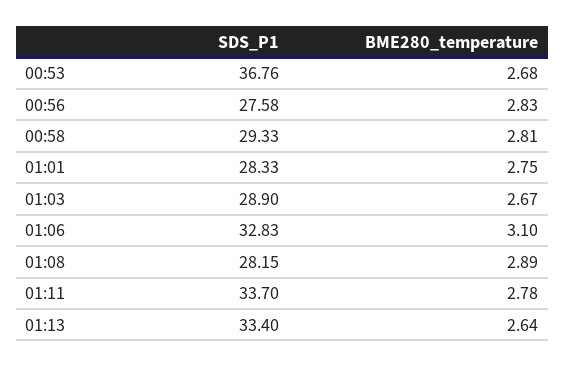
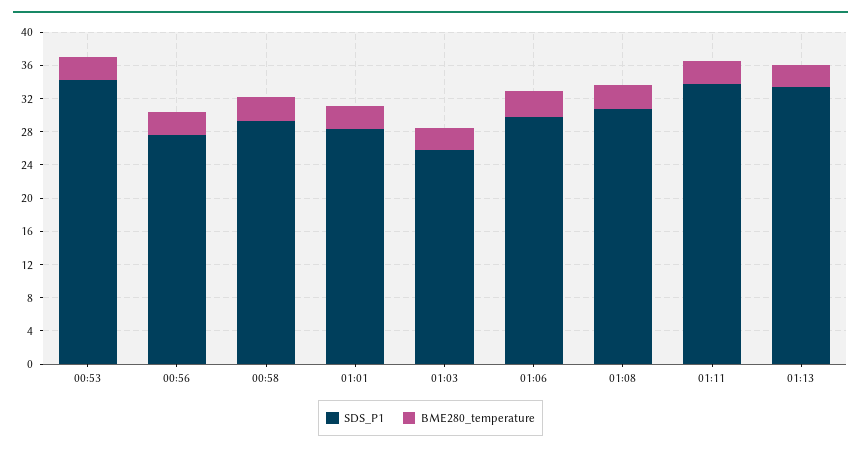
  {
    "SDS_P1": {
-     "00:53": 36.76,
+     "00:53": 34,
      "00:56": 27.58,
      "00:58": 29.33,
      "01:01": 28.33,
-     "01:03": 28.9,
+     "01:03": 26,
-     "01:06": 32.83,
+     "01:06": 30,
-     "01:08": 28.15,
+     "01:08": 31,
      "01:11": 33.7,
      "01:13": 33.4
    },
    "BME280_temperature": {
      "00:53": 2.68,
      "00:56": 2.83,
      "00:58": 2.81,
      "01:01": 2.75,
      "01:03": 2.67,
      "01:06": 3.1,
      "01:08": 2.89,
      "01:11": 2.78,
      "01:13": 2.64
    }
  }

